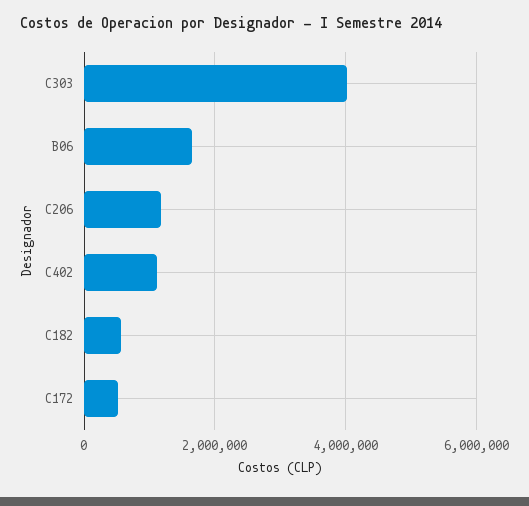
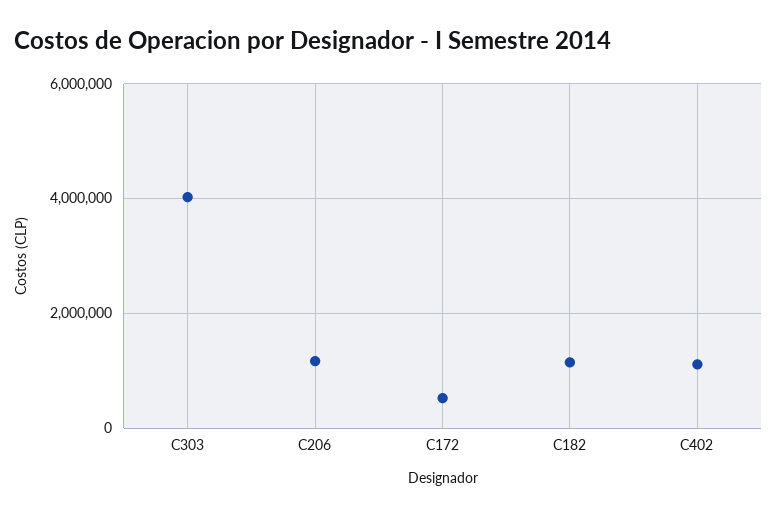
  {
    "C303": 4000000,
-   "B06": 1600000,
    "C206": 1200000,
    "C402": 1200000,
-   "C182": 600000,
+   "C182": 1200000,
    "C172": 600000
  }

